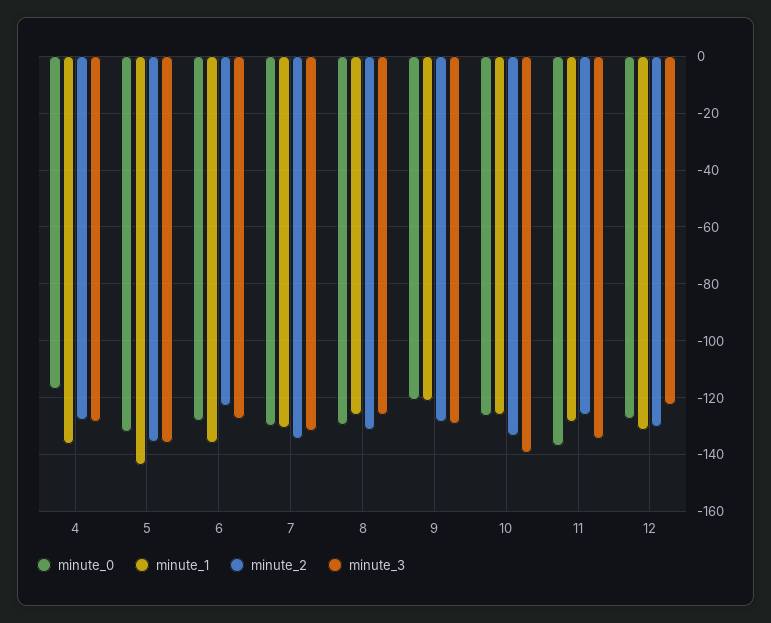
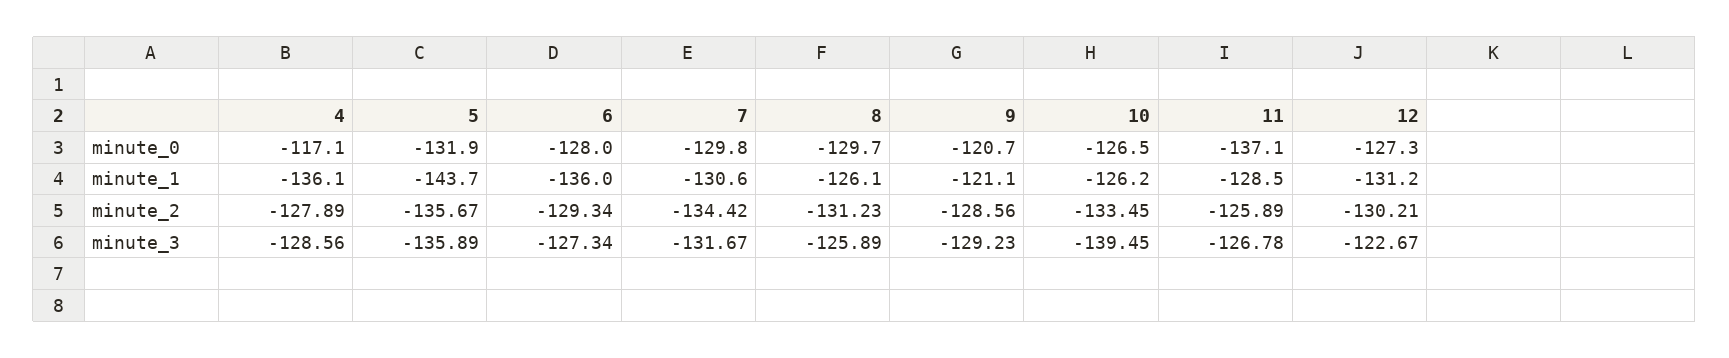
  {
    "minute_0": {
      "4": -117.1,
      "5": -131.9,
      "6": -128,
      "7": -129.8,
      "8": -129.7,
      "9": -120.7,
      "10": -126.5,
      "11": -137.1,
      "12": -127.3
    },
    "minute_1": {
      "4": -136.1,
      "5": -143.7,
      "6": -136,
      "7": -130.6,
      "8": -126.1,
      "9": -121.1,
      "10": -126.2,
      "11": -128.5,
      "12": -131.2
    },
    "minute_2": {
      "4": -127.89,
      "5": -135.67,
-     "6": -122.5,
+     "6": -129.34,
      "7": -134.42,
      "8": -131.23,
      "9": -128.56,
      "10": -133.45,
      "11": -125.89,
      "12": -130.21
    },
    "minute_3": {
      "4": -128.56,
      "5": -135.89,
      "6": -127.34,
      "7": -131.67,
      "8": -125.89,
      "9": -129.23,
      "10": -139.45,
-     "11": -135,
+     "11": -126.78,
      "12": -122.67
    }
  }

